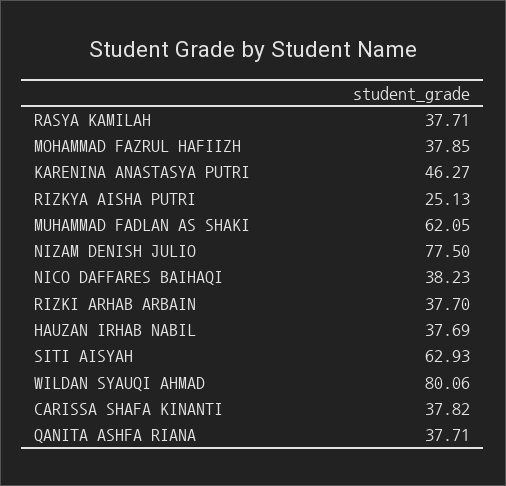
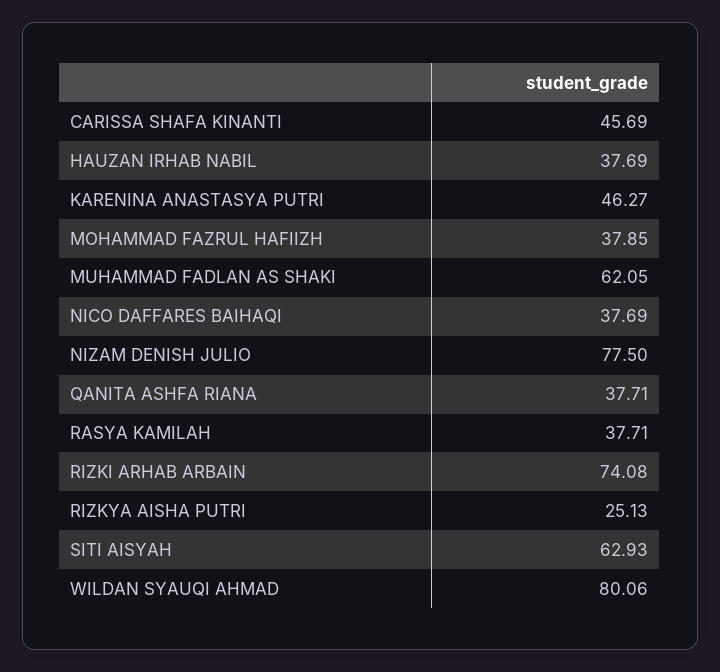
  {
    "RASYA KAMILAH": 37.71,
    "MOHAMMAD FAZRUL HAFIIZH": 37.85,
    "KARENINA ANASTASYA PUTRI": 46.27,
    "RIZKYA AISHA PUTRI": 25.13,
    "MUHAMMAD FADLAN AS SHAKI": 62.05,
    "NIZAM DENISH JULIO": 77.5,
-   "NICO DAFFARES BAIHAQI": 38.23,
+   "NICO DAFFARES BAIHAQI": 37.69,
-   "RIZKI ARHAB ARBAIN": 37.7,
+   "RIZKI ARHAB ARBAIN": 74.08,
    "HAUZAN IRHAB NABIL": 37.69,
    "SITI AISYAH": 62.93,
    "WILDAN SYAUQI AHMAD": 80.06,
-   "CARISSA SHAFA KINANTI": 37.82,
+   "CARISSA SHAFA KINANTI": 45.69,
    "QANITA ASHFA RIANA": 37.71
  }

